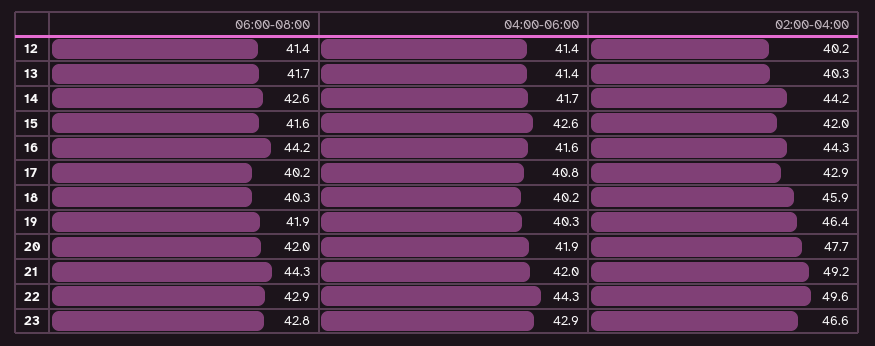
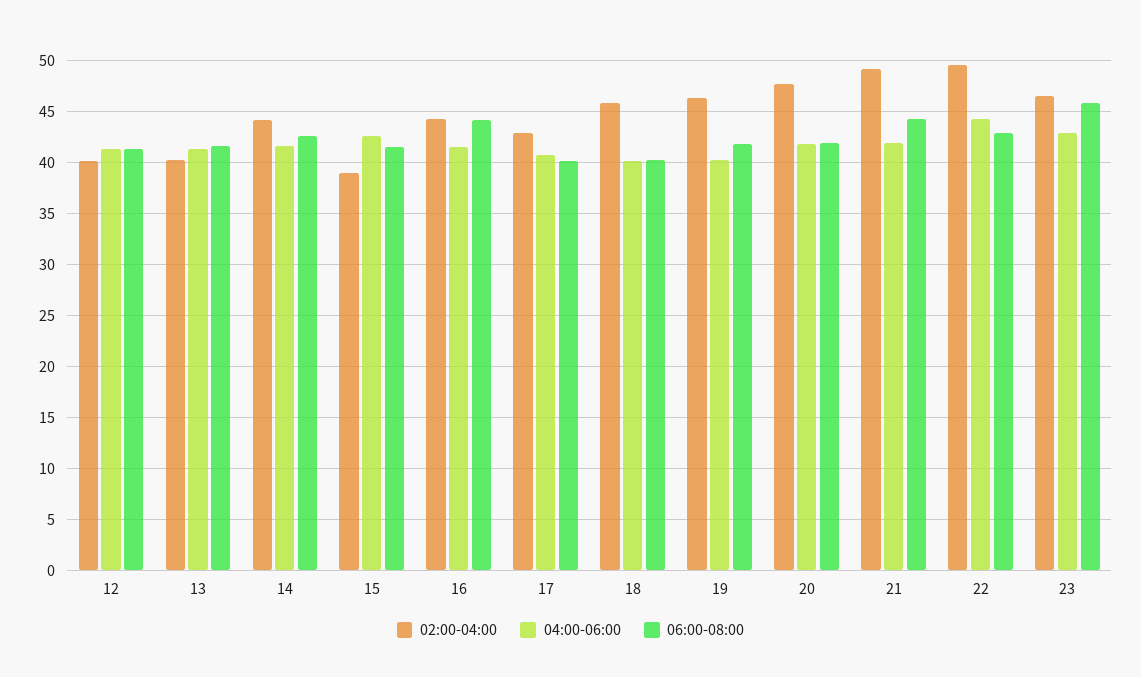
  {
    "06:00-08:00": {
      "12": 41.4,
      "13": 41.7,
      "14": 42.6,
      "15": 41.6,
      "16": 44.2,
      "17": 40.2,
      "18": 40.3,
      "19": 41.9,
      "20": 42,
      "21": 44.3,
      "22": 42.9,
-     "23": 42.8
+     "23": 46
    },
    "04:00-06:00": {
      "12": 41.4,
      "13": 41.4,
      "14": 41.7,
      "15": 42.6,
      "16": 41.6,
      "17": 40.8,
      "18": 40.2,
      "19": 40.3,
      "20": 41.9,
      "21": 42,
      "22": 44.3,
      "23": 42.9
    },
    "02:00-04:00": {
      "12": 40.2,
      "13": 40.3,
      "14": 44.2,
-     "15": 42,
+     "15": 39,
      "16": 44.3,
      "17": 42.9,
      "18": 45.9,
      "19": 46.4,
      "20": 47.7,
      "21": 49.2,
      "22": 49.6,
      "23": 46.6
    }
  }

